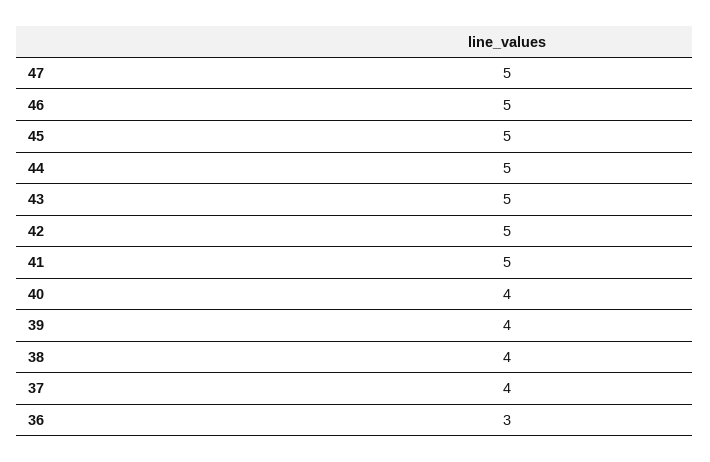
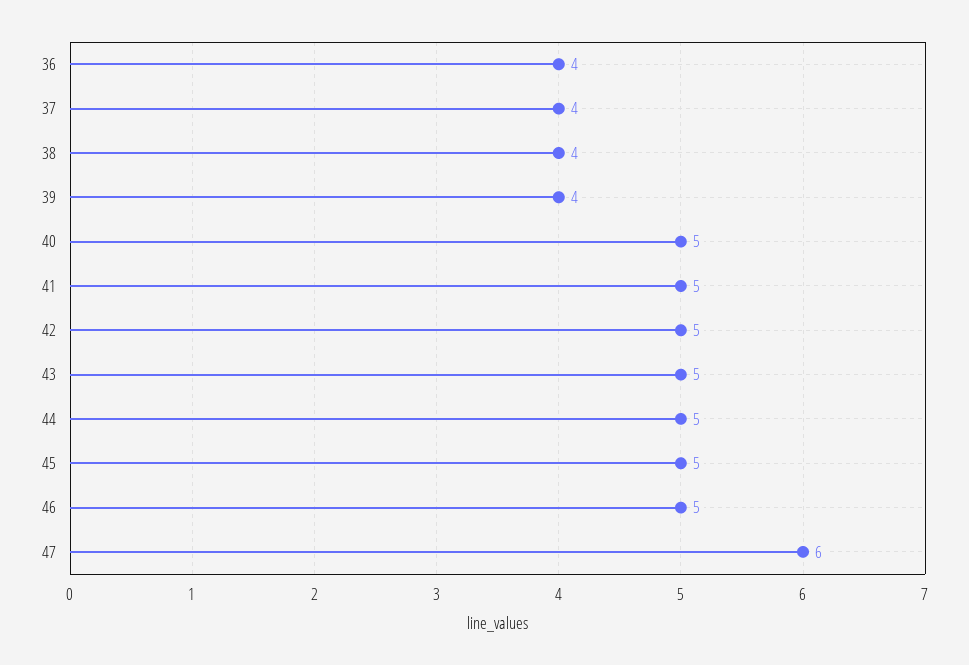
  {
-   "47": 5,
+   "47": 6,
    "46": 5,
    "45": 5,
    "44": 5,
    "43": 5,
    "42": 5,
    "41": 5,
-   "40": 4,
+   "40": 5,
    "39": 4,
    "38": 4,
    "37": 4,
-   "36": 3
+   "36": 4
  }

